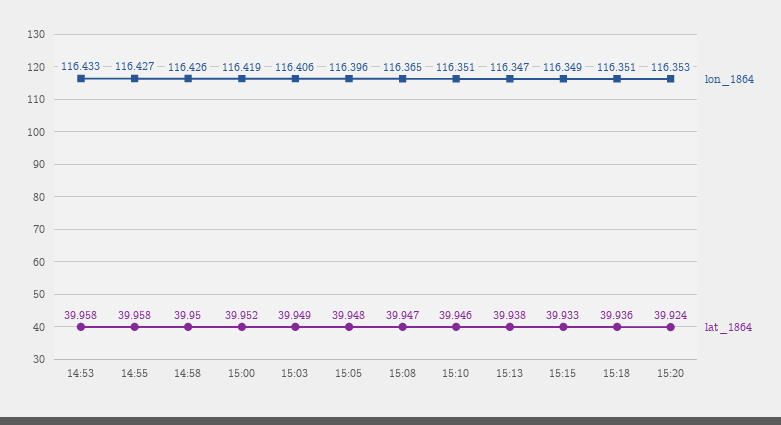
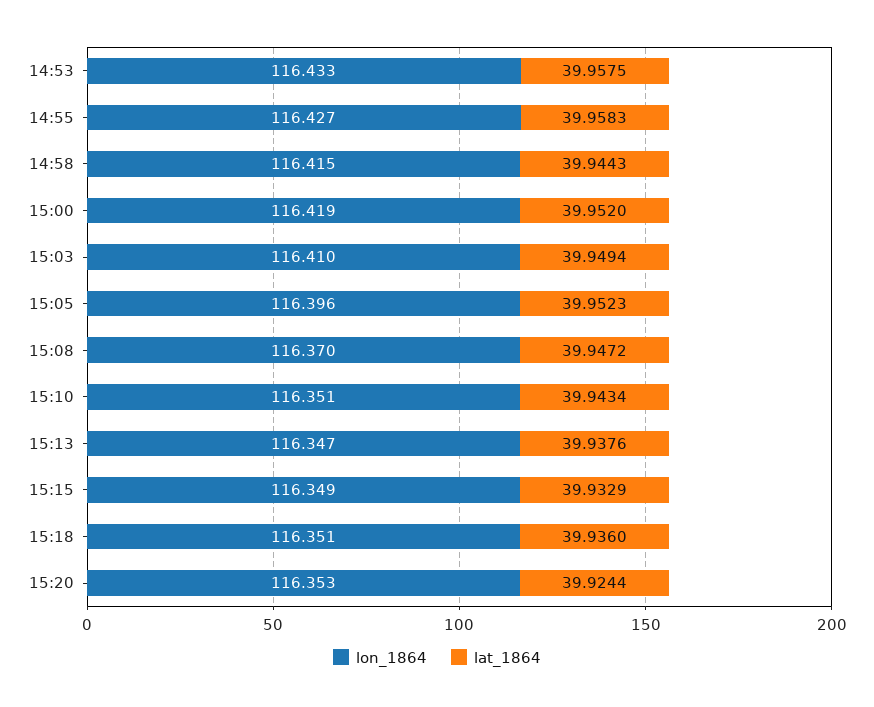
  {
    "lon_1864": {
      "14:53": 116.433,
      "14:55": 116.427,
-     "14:58": 116.426,
+     "14:58": 116.415,
      "15:00": 116.419,
-     "15:03": 116.406,
+     "15:03": 116.41,
      "15:05": 116.396,
-     "15:08": 116.365,
+     "15:08": 116.37,
      "15:10": 116.351,
      "15:13": 116.347,
      "15:15": 116.349,
      "15:18": 116.351,
      "15:20": 116.353
    },
    "lat_1864": {
      "14:53": 39.9575,
      "14:55": 39.9583,
-     "14:58": 39.95,
+     "14:58": 39.9443,
      "15:00": 39.952,
      "15:03": 39.9494,
-     "15:05": 39.948,
+     "15:05": 39.9523,
      "15:08": 39.9472,
-     "15:10": 39.946,
+     "15:10": 39.9434,
      "15:13": 39.9376,
      "15:15": 39.9329,
      "15:18": 39.936,
      "15:20": 39.9244
    }
  }

